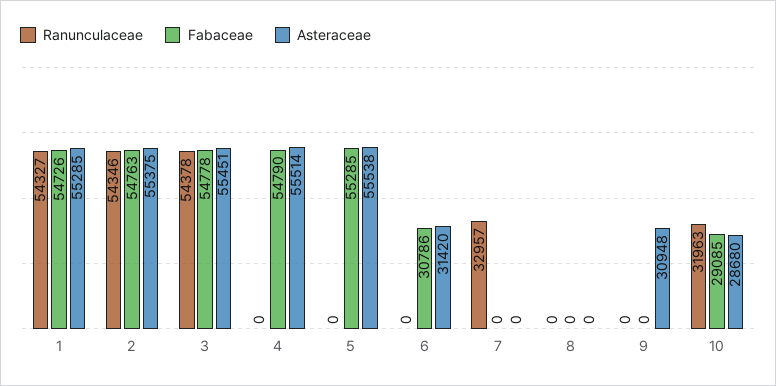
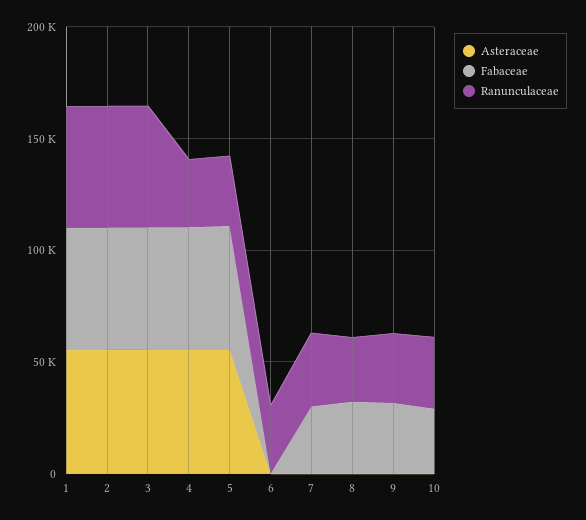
  {
    "Ranunculaceae": {
      "1": 54327,
      "2": 54346,
      "3": 54378,
-     "4": 0,
+     "4": 30000,
-     "5": 0,
+     "5": 30000,
-     "6": 0,
+     "6": 30000,
      "7": 32957,
-     "8": 0,
+     "8": 30000,
-     "9": 0,
+     "9": 30000,
      "10": 31963
    },
    "Fabaceae": {
      "1": 54726,
      "2": 54763,
      "3": 54778,
      "4": 54790,
      "5": 55285,
-     "6": 30786,
+     "6": 0,
-     "7": 0,
+     "7": 30000,
-     "8": 0,
+     "8": 30000,
-     "9": 0,
+     "9": 30000,
      "10": 29085
    },
    "Asteraceae": {
      "1": 55285,
      "2": 55375,
      "3": 55451,
      "4": 55514,
      "5": 55538,
-     "6": 31420,
+     "6": 0,
      "7": 0,
      "8": 0,
-     "9": 30948,
+     "9": 0,
-     "10": 28680
+     "10": 0
    }
  }

